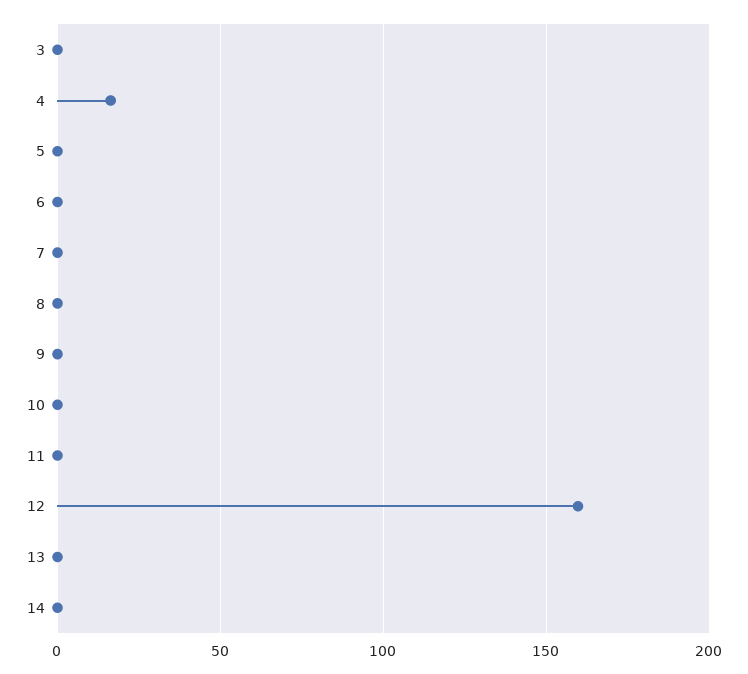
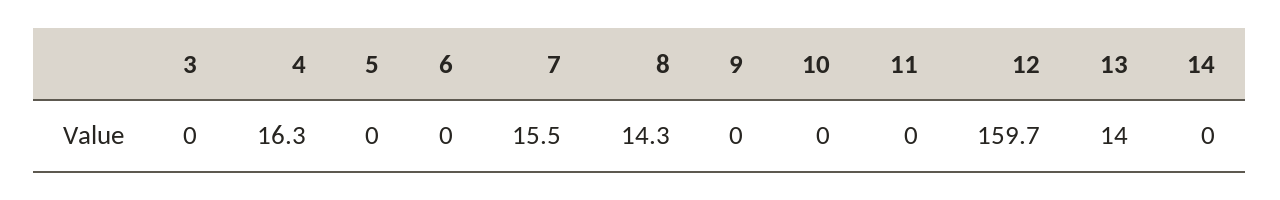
  {
    "3": 0,
    "4": 16.3,
    "5": 0,
    "6": 0,
-   "7": 0,
+   "7": 15.5,
-   "8": 0,
+   "8": 14.3,
    "9": 0,
    "10": 0,
    "11": 0,
    "12": 159.7,
-   "13": 0,
+   "13": 14,
    "14": 0
  }

